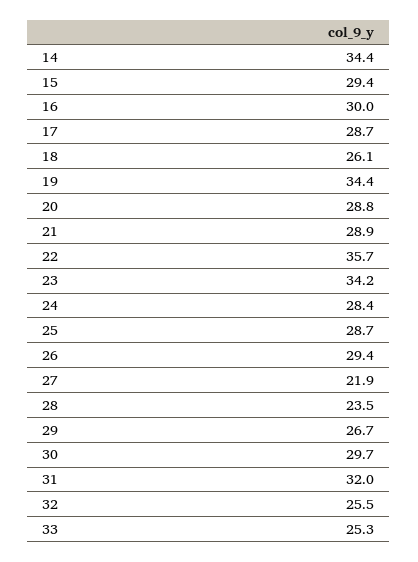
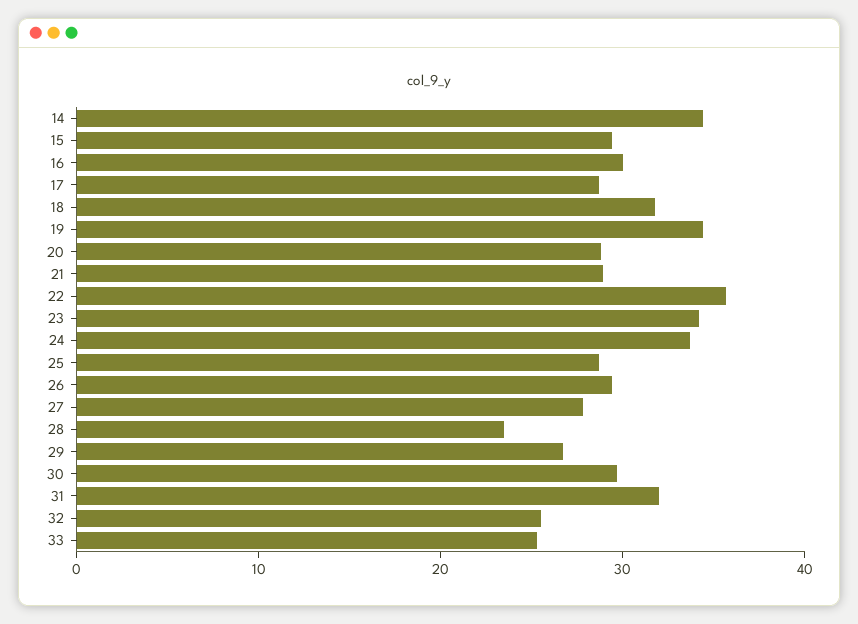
  {
    "14": 34.4,
    "15": 29.4,
    "16": 30,
    "17": 28.7,
-   "18": 26.1,
+   "18": 32,
    "19": 34.4,
    "20": 28.8,
    "21": 28.9,
    "22": 35.7,
    "23": 34.2,
-   "24": 28.4,
+   "24": 34,
    "25": 28.7,
    "26": 29.4,
-   "27": 21.9,
+   "27": 28,
    "28": 23.5,
    "29": 26.7,
    "30": 29.7,
    "31": 32,
    "32": 25.5,
    "33": 25.3
  }

